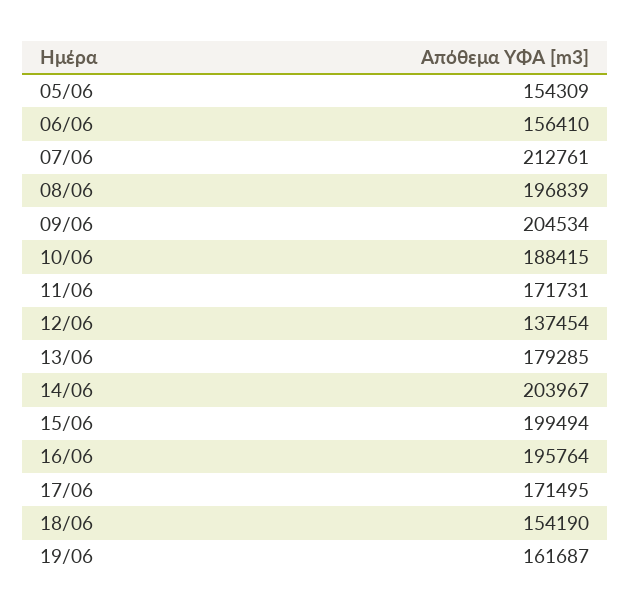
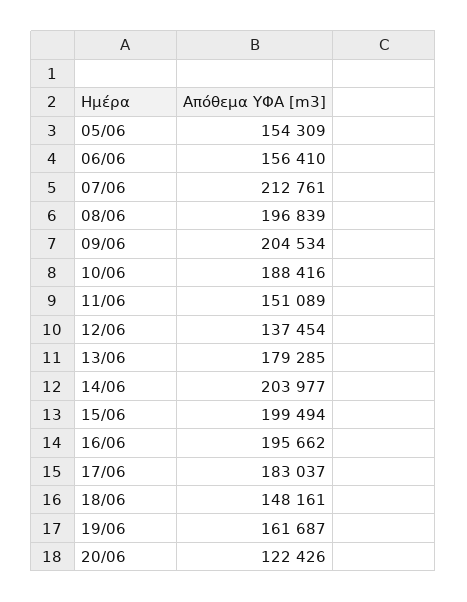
  {
    "05/06": 154309,
    "06/06": 156410,
    "07/06": 212761,
    "08/06": 196839,
    "09/06": 204534,
-   "10/06": 188415,
+   "10/06": 188416,
-   "11/06": 171731,
+   "11/06": 151089,
    "12/06": 137454,
    "13/06": 179285,
-   "14/06": 203967,
+   "14/06": 203977,
    "15/06": 199494,
-   "16/06": 195764,
+   "16/06": 195662,
-   "17/06": 171495,
+   "17/06": 183037,
-   "18/06": 154190,
+   "18/06": 148161,
-   "19/06": 161687
+   "19/06": 161687,
+   "20/06": 122426
  }

